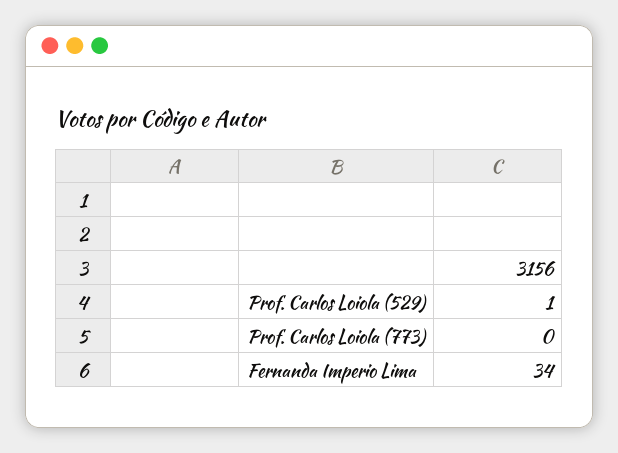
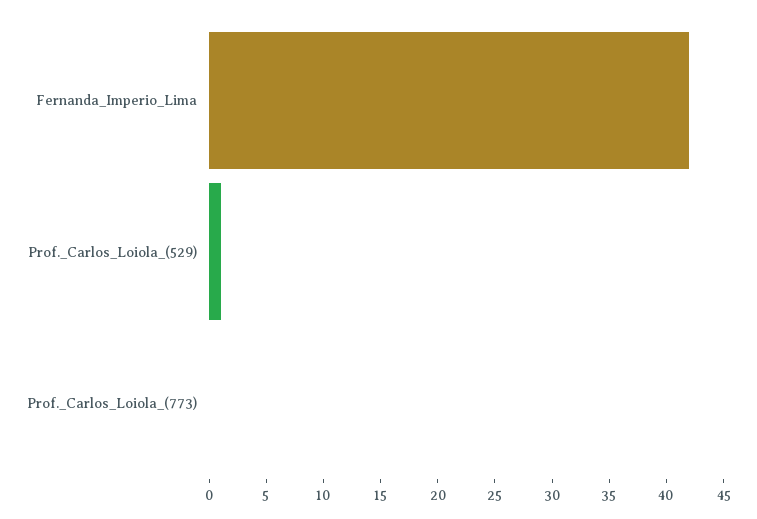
  {
    "Prof. Carlos Loiola (529)": 1,
    "Prof. Carlos Loiola (773)": 0,
-   "Fernanda Imperio Lima": 34
+   "Fernanda Imperio Lima": 42
  }

